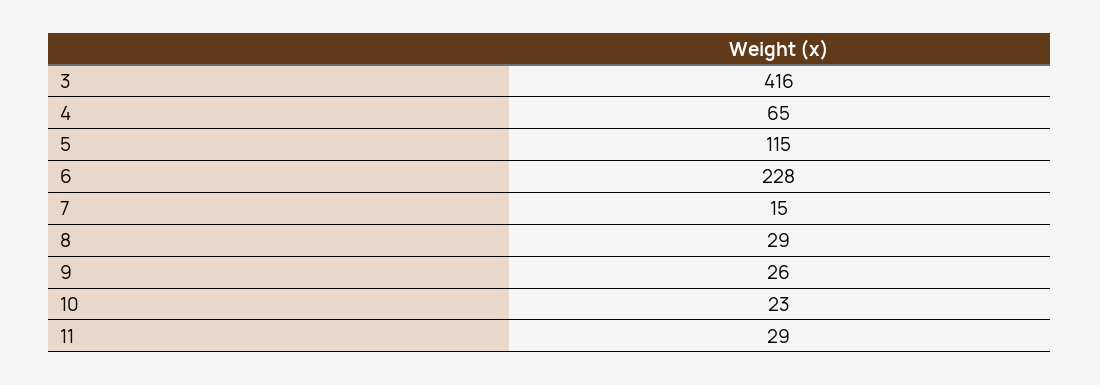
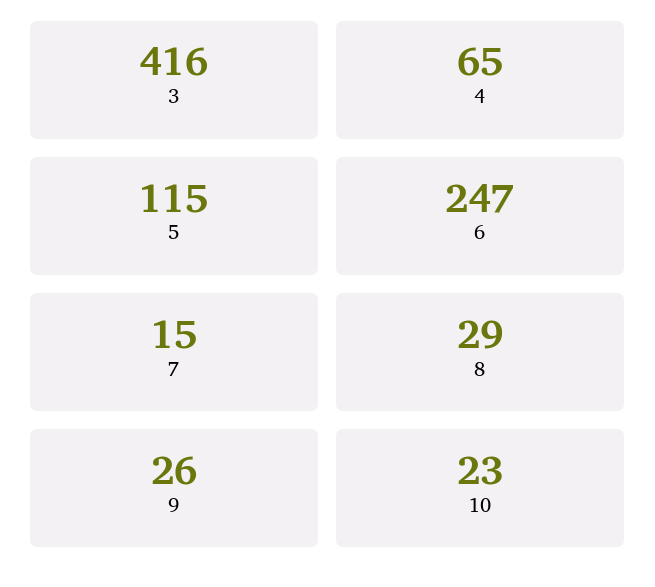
  {
    "3": 416,
    "4": 65,
    "5": 115,
-   "6": 228,
+   "6": 247,
    "7": 15,
    "8": 29,
    "9": 26,
-   "10": 23,
+   "10": 23
-   "11": 29
  }

